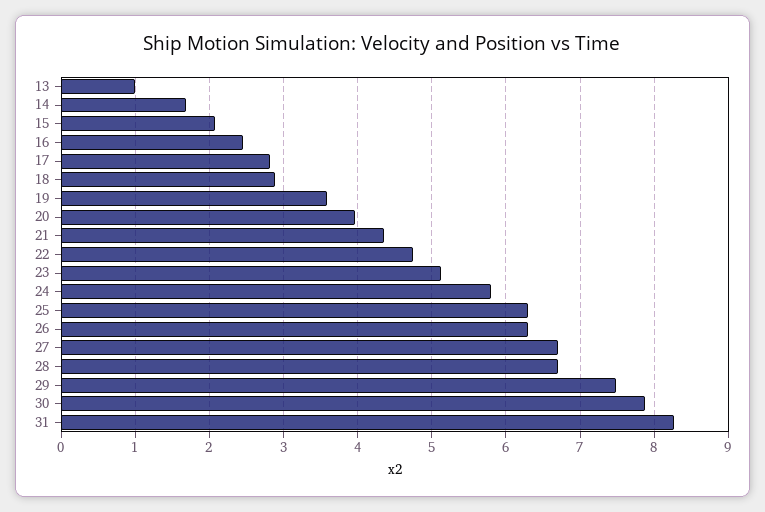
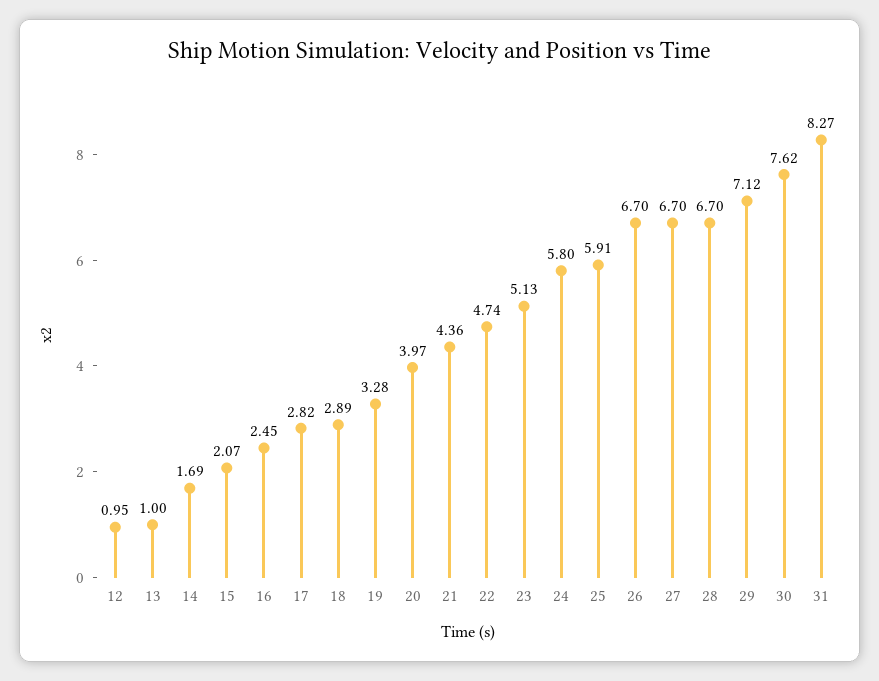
  {
    "13": 1,
    "14": 1.69,
    "15": 2.07,
    "16": 2.45,
    "17": 2.82,
    "18": 2.89,
-   "19": 3.6,
+   "19": 3.28,
    "20": 3.97,
    "21": 4.36,
    "22": 4.74,
    "23": 5.13,
    "24": 5.8,
-   "25": 6.3,
+   "25": 5.91,
-   "26": 6.3,
+   "26": 6.7,
    "27": 6.7,
    "28": 6.7,
-   "29": 7.5,
+   "29": 7.12,
-   "30": 7.9,
+   "30": 7.62,
-   "31": 8.27
+   "31": 8.27,
+   "12": 0.95
  }

